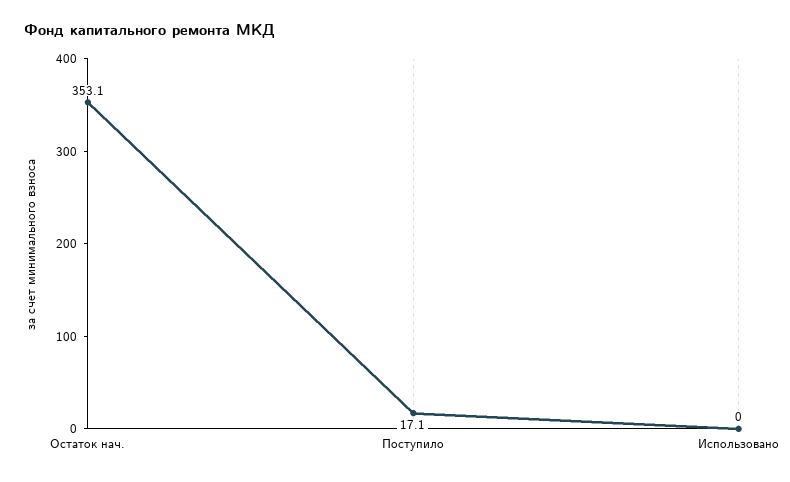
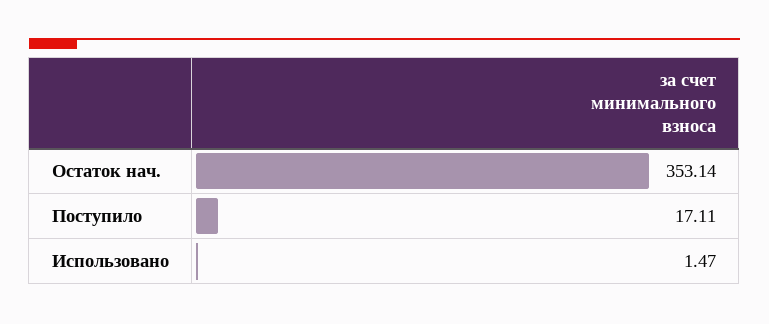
  {
    "Остаток нач.": 353.14,
    "Поступило": 17.11,
-   "Использовано": 0
+   "Использовано": 1.47
  }

